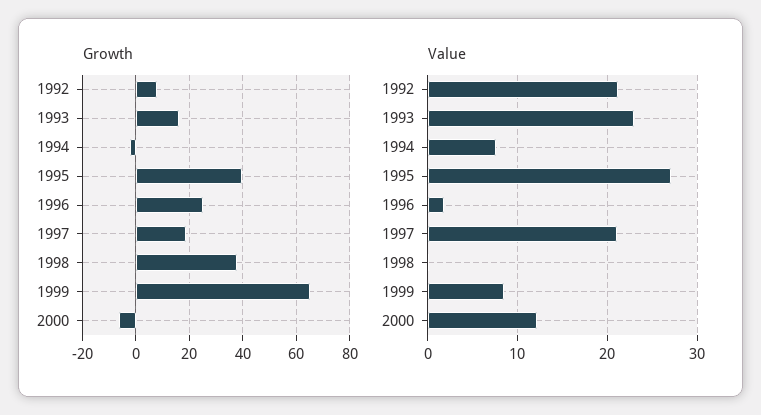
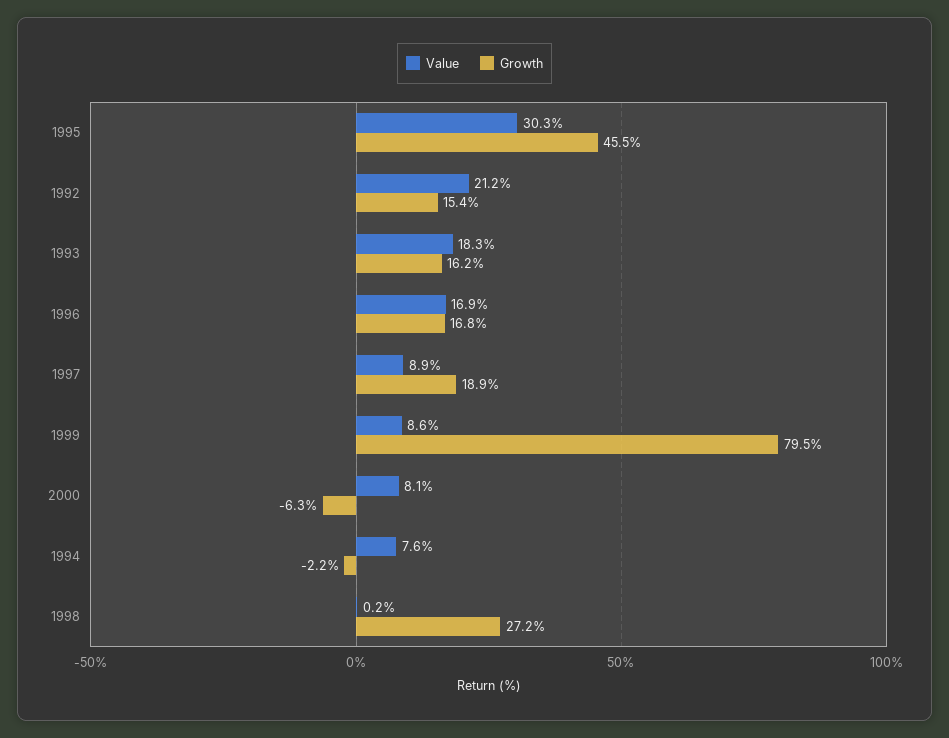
  {
    "Growth": {
-     "1992": 7.5,
+     "1992": 15.4,
      "1993": 16.2,
      "1994": -2.2,
-     "1995": 40,
+     "1995": 45.5,
-     "1996": 25,
+     "1996": 16.8,
      "1997": 18.9,
-     "1998": 37.5,
+     "1998": 27.2,
-     "1999": 65,
+     "1999": 79.5,
      "2000": -6.3
    },
    "Value": {
      "1992": 21.2,
-     "1993": 23,
+     "1993": 18.3,
      "1994": 7.6,
-     "1995": 27,
+     "1995": 30.3,
-     "1996": 2,
+     "1996": 16.9,
-     "1997": 21,
+     "1997": 8.9,
      "1998": 0.2,
      "1999": 8.6,
-     "2000": 12
+     "2000": 8.1
    }
  }

